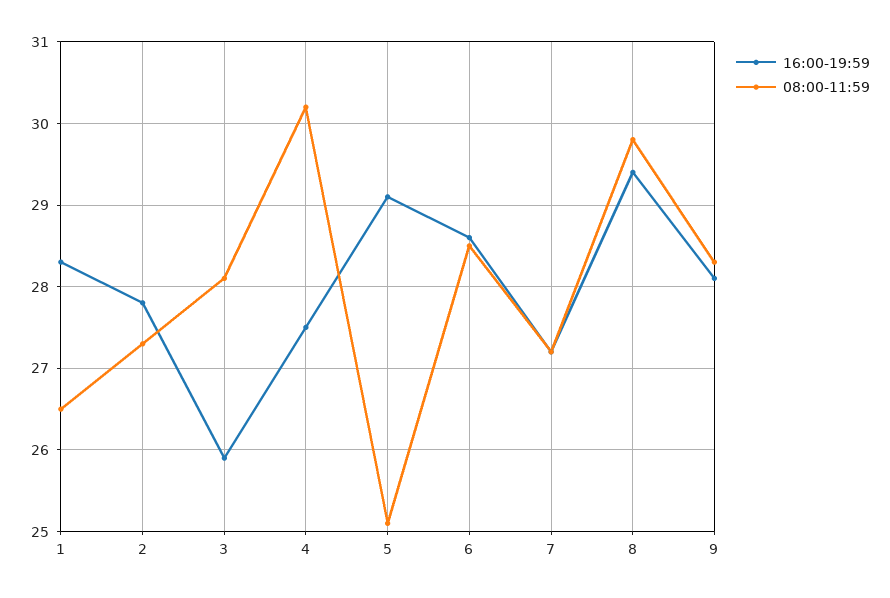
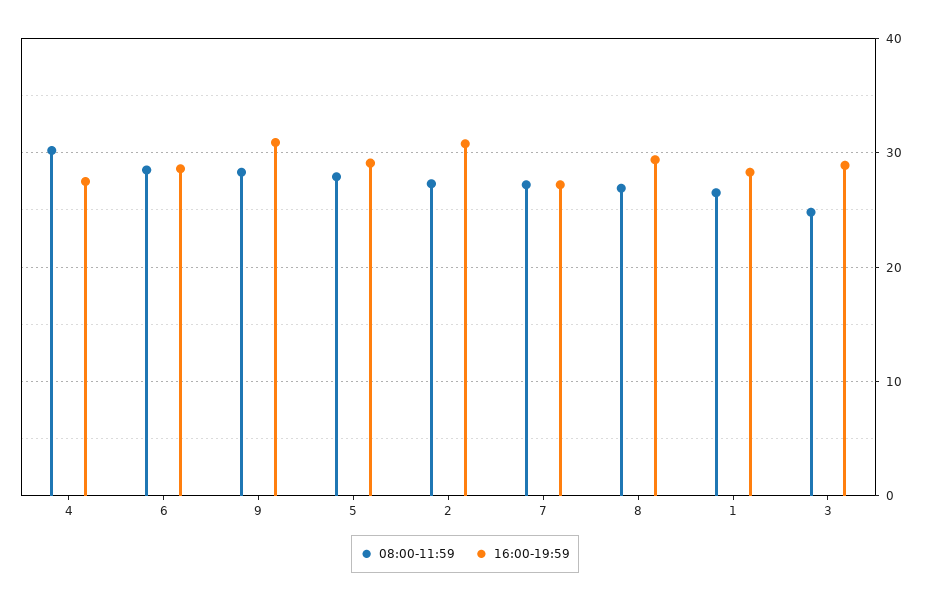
  {
    "16:00-19:59": {
      "1": 28.3,
-     "2": 27.8,
+     "2": 31,
-     "3": 25.9,
+     "3": 29,
      "4": 27.5,
      "5": 29.1,
      "6": 28.6,
      "7": 27.2,
      "8": 29.4,
-     "9": 28.1
+     "9": 31
    },
    "08:00-11:59": {
      "1": 26.5,
      "2": 27.3,
-     "3": 28.1,
+     "3": 25,
      "4": 30.2,
-     "5": 25.1,
+     "5": 28,
      "6": 28.5,
      "7": 27.2,
-     "8": 29.8,
+     "8": 27,
      "9": 28.3
    }
  }

